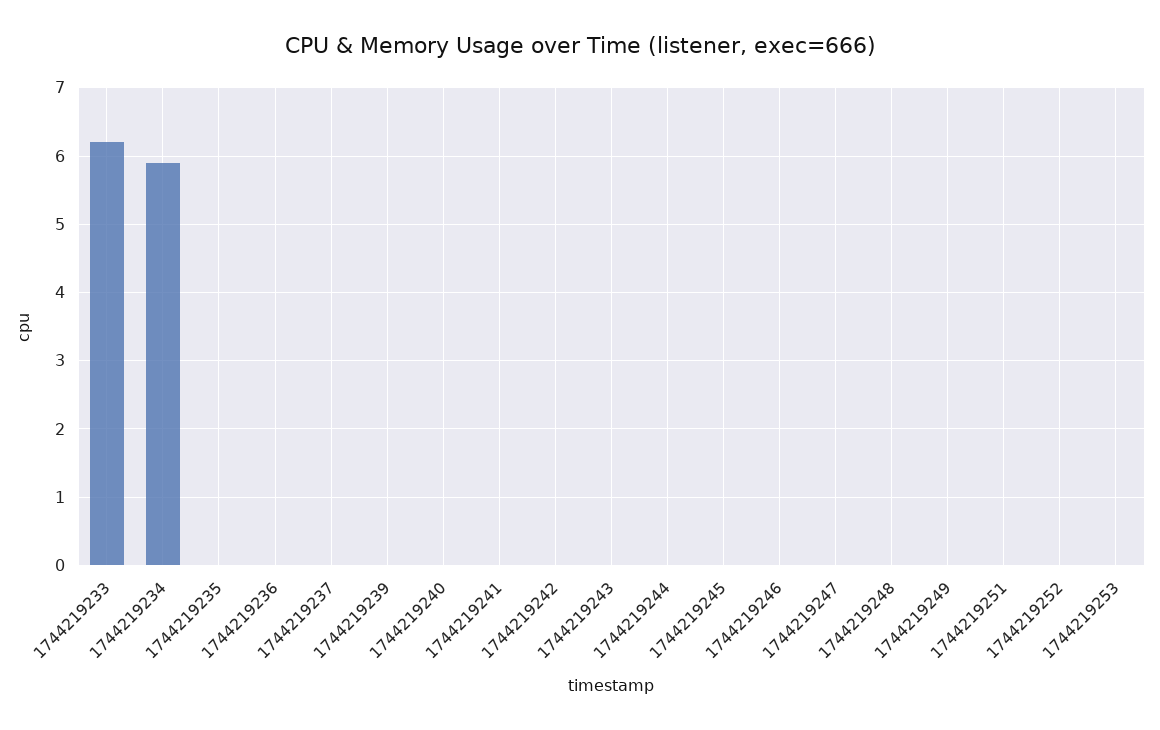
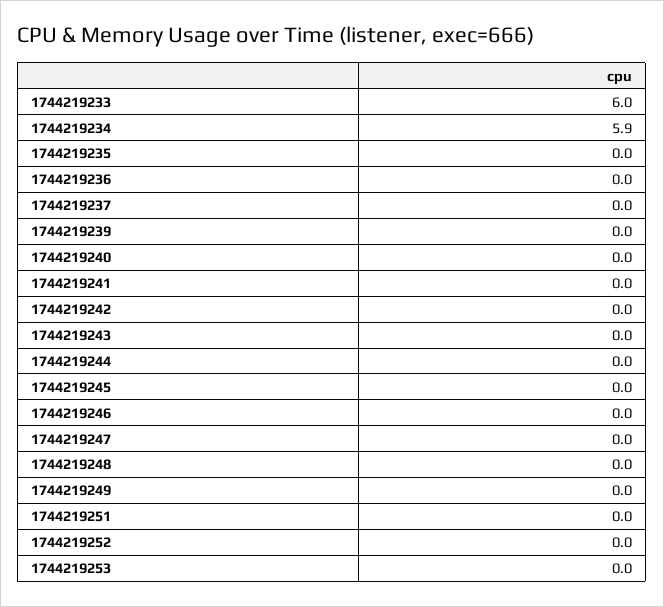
  {
-   "1744219233": 6.2,
+   "1744219233": 6,
    "1744219234": 5.9,
    "1744219235": 0,
    "1744219236": 0,
    "1744219237": 0,
    "1744219239": 0,
    "1744219240": 0,
    "1744219241": 0,
    "1744219242": 0,
    "1744219243": 0,
    "1744219244": 0,
    "1744219245": 0,
    "1744219246": 0,
    "1744219247": 0,
    "1744219248": 0,
    "1744219249": 0,
    "1744219251": 0,
    "1744219252": 0,
    "1744219253": 0
  }

